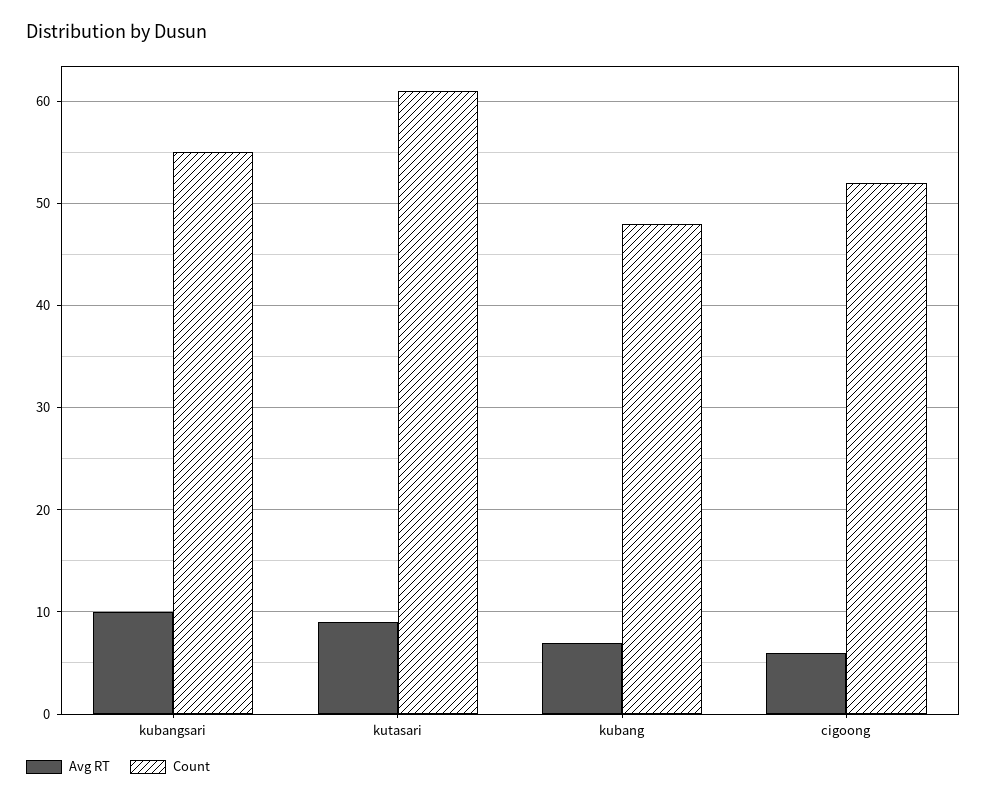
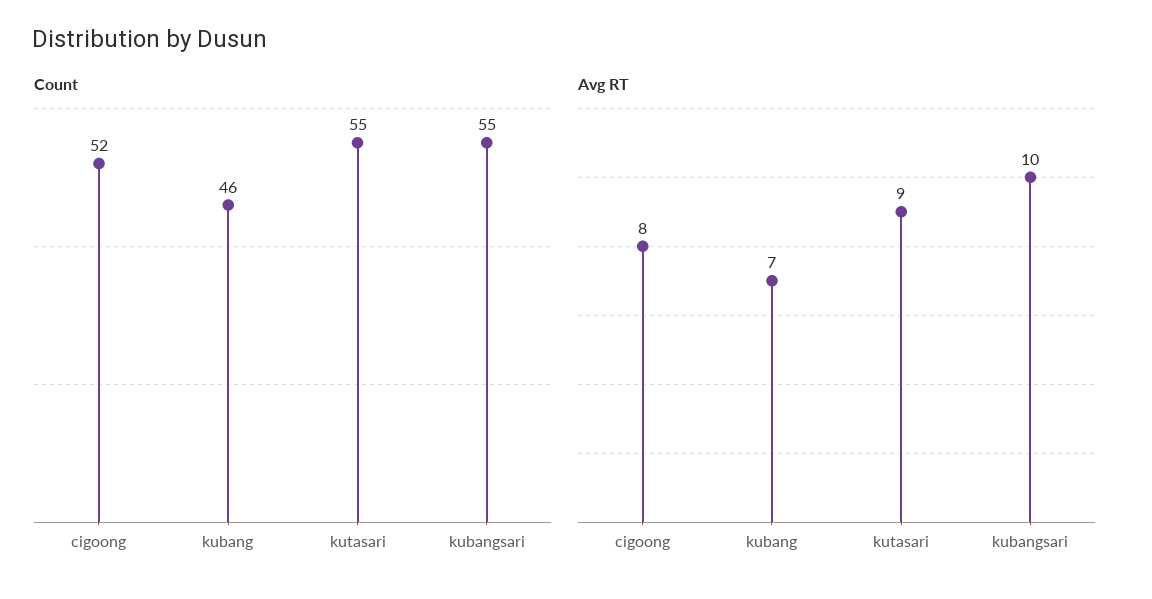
  {
    "Avg RT": {
      "kubangsari": 10,
      "kutasari": 9,
      "kubang": 7,
-     "cigoong": 6
+     "cigoong": 8
    },
    "Count": {
      "kubangsari": 55,
-     "kutasari": 61,
+     "kutasari": 55,
-     "kubang": 48,
+     "kubang": 46,
      "cigoong": 52
    }
  }

